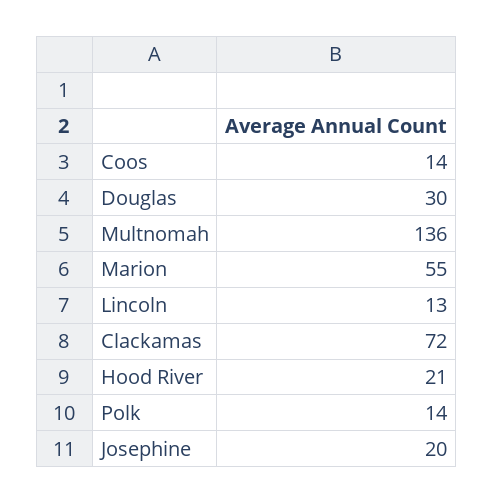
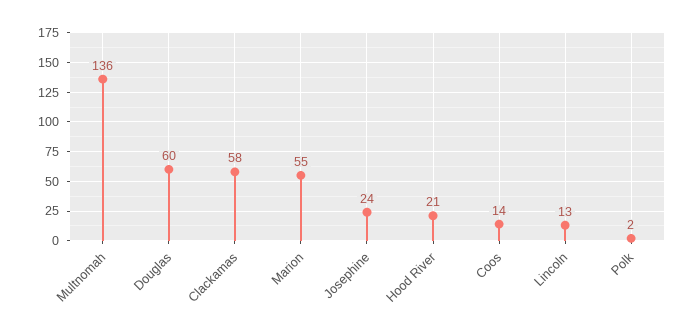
  {
    "Coos": 14,
-   "Douglas": 30,
+   "Douglas": 60,
    "Multnomah": 136,
    "Marion": 55,
    "Lincoln": 13,
-   "Clackamas": 72,
+   "Clackamas": 58,
    "Hood River": 21,
-   "Polk": 14,
+   "Polk": 2,
-   "Josephine": 20
+   "Josephine": 24
  }

